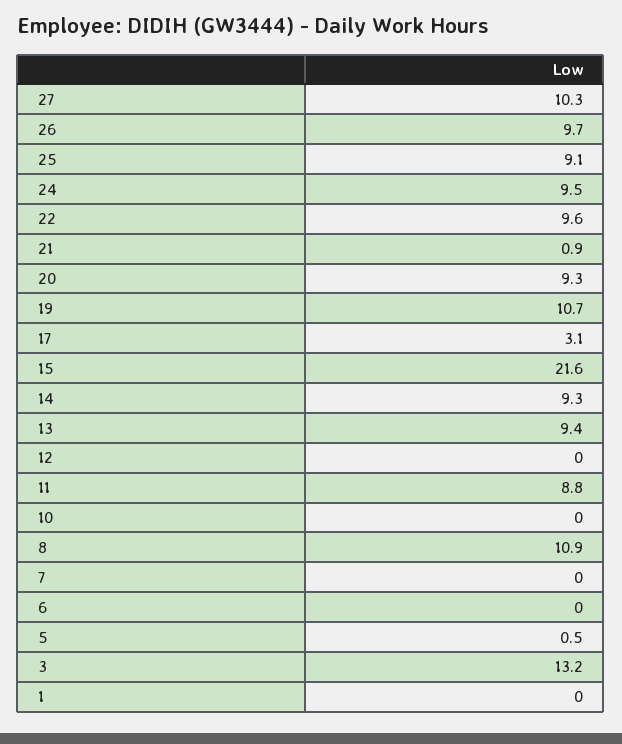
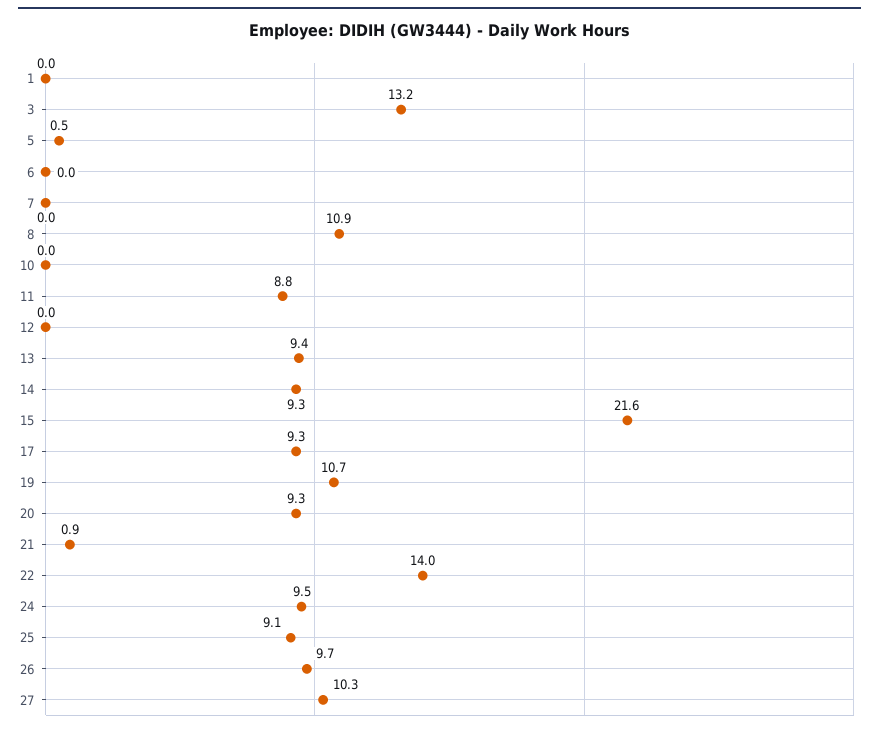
  {
    "27": 10.3,
    "26": 9.7,
    "25": 9.1,
    "24": 9.5,
-   "22": 9.6,
+   "22": 14,
    "21": 0.9,
    "20": 9.3,
    "19": 10.7,
-   "17": 3.1,
+   "17": 9.3,
    "15": 21.6,
    "14": 9.3,
    "13": 9.4,
    "12": 0,
    "11": 8.8,
    "10": 0,
    "8": 10.9,
    "7": 0,
    "6": 0,
    "5": 0.5,
    "3": 13.2,
    "1": 0
  }

